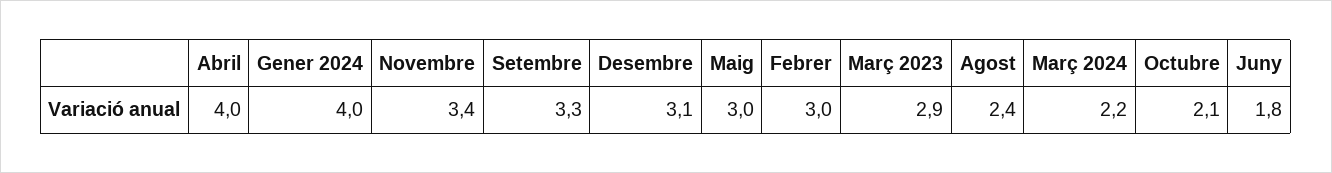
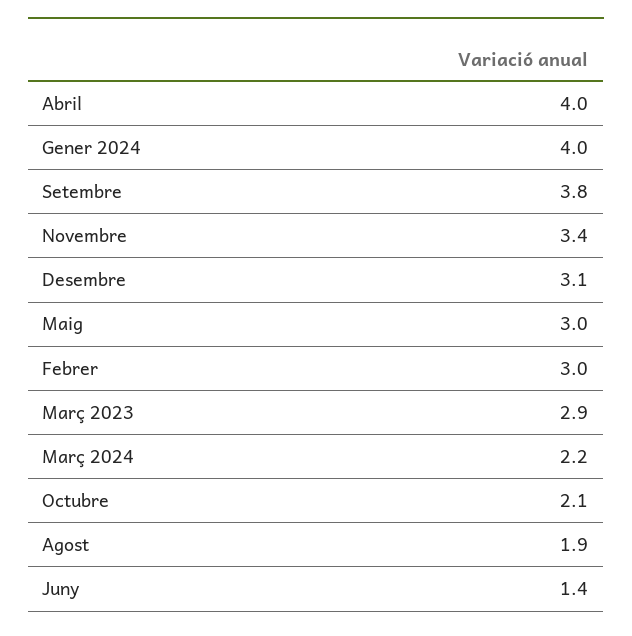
  {
    "Abril": 4,
    "Gener 2024": 4,
    "Novembre": 3.4,
-   "Setembre": 3.3,
+   "Setembre": 3.8,
    "Desembre": 3.1,
    "Maig": 3,
    "Febrer": 3,
    "Març 2023": 2.9,
-   "Agost": 2.4,
+   "Agost": 1.9,
    "Març 2024": 2.2,
    "Octubre": 2.1,
-   "Juny": 1.8
+   "Juny": 1.4
  }

